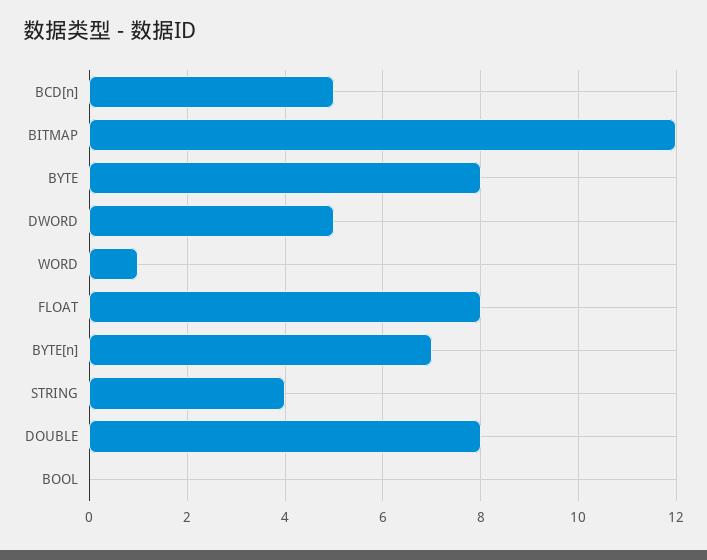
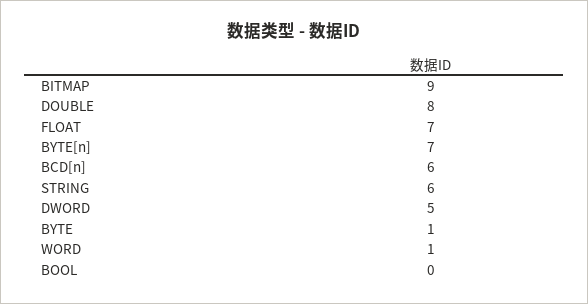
  {
-   "BCD[n]": 5,
+   "BCD[n]": 6,
-   "BITMAP": 12,
+   "BITMAP": 9,
-   "BYTE": 8,
+   "BYTE": 1,
    "DWORD": 5,
    "WORD": 1,
-   "FLOAT": 8,
+   "FLOAT": 7,
    "BYTE[n]": 7,
-   "STRING": 4,
+   "STRING": 6,
    "DOUBLE": 8,
    "BOOL": 0
  }

